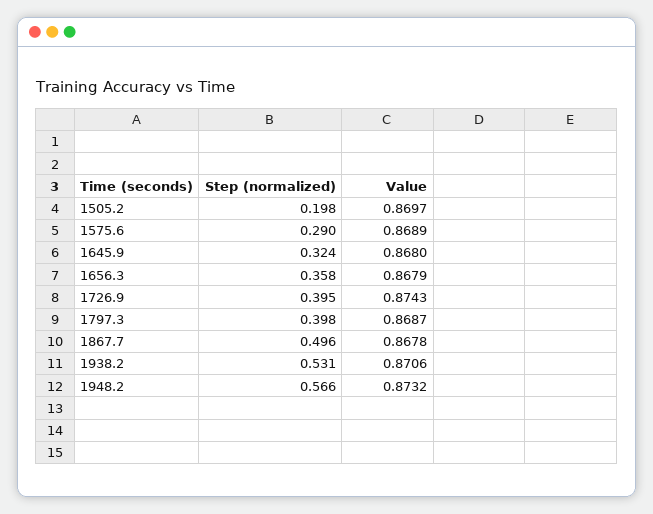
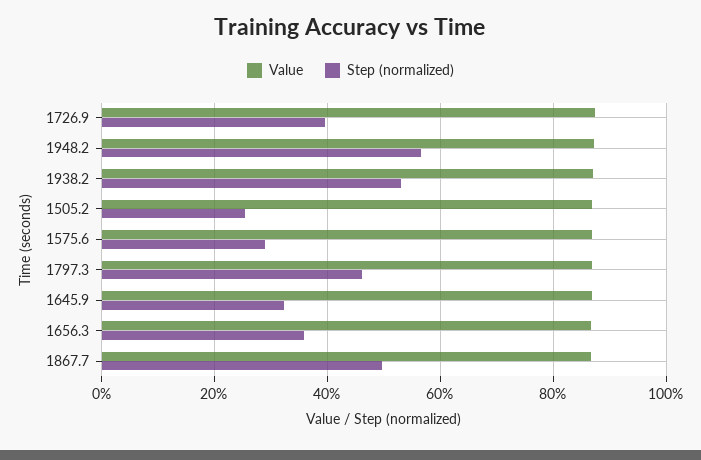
  {
    "Step (normalized)": {
-     "1505.2": 0.198,
+     "1505.2": 0.26,
      "1575.6": 0.29,
      "1645.9": 0.324,
      "1656.3": 0.358,
      "1726.9": 0.395,
-     "1797.3": 0.398,
+     "1797.3": 0.46,
      "1867.7": 0.496,
      "1938.2": 0.531,
      "1948.2": 0.566
    },
    "Value": {
      "1505.2": 0.8697,
      "1575.6": 0.8689,
      "1645.9": 0.868,
      "1656.3": 0.8679,
      "1726.9": 0.8743,
      "1797.3": 0.8687,
      "1867.7": 0.8678,
      "1938.2": 0.8706,
      "1948.2": 0.8732
    }
  }

